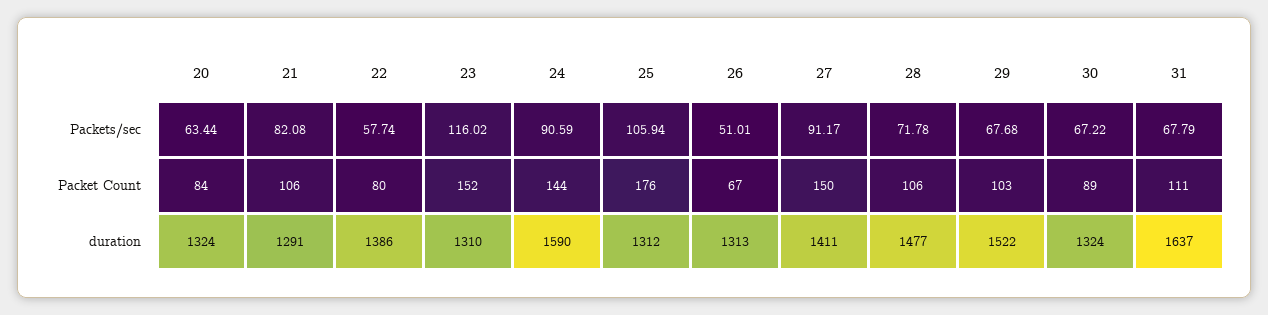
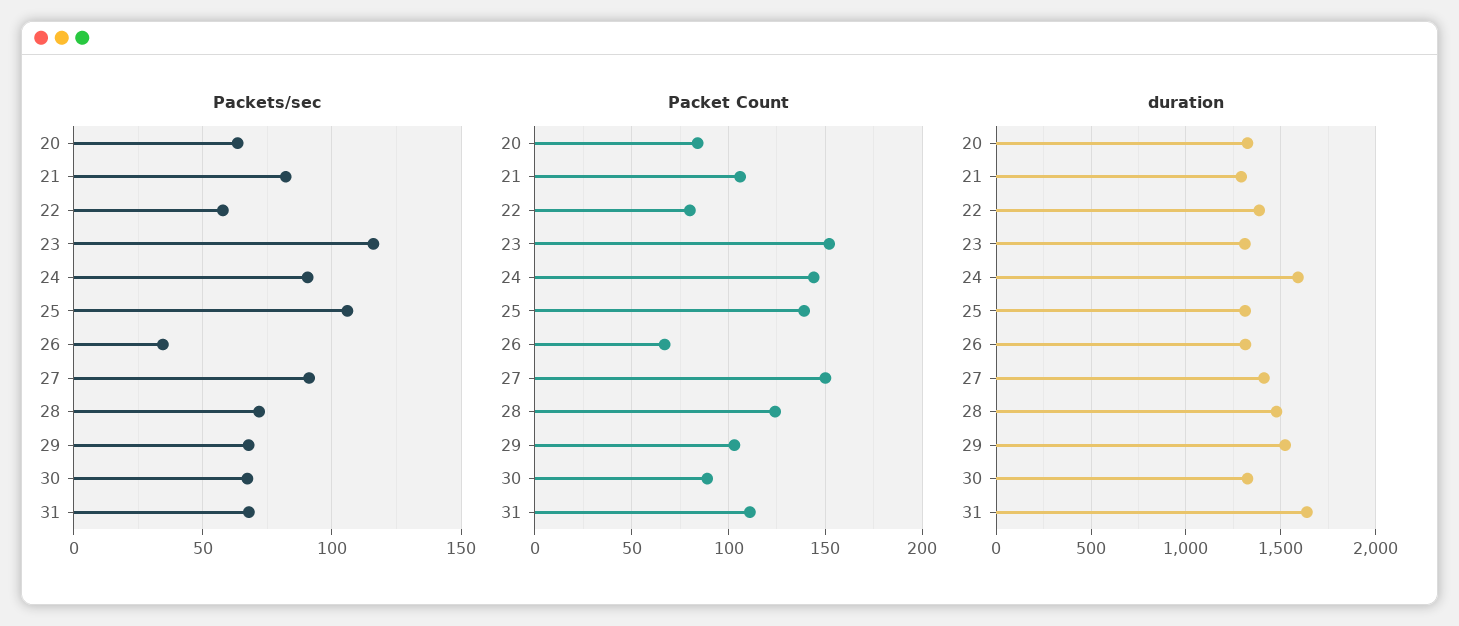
  {
    "Packets/sec": {
      "20": 63.44,
      "21": 82.08,
      "22": 57.74,
      "23": 116.02,
      "24": 90.59,
      "25": 105.94,
-     "26": 51.01,
+     "26": 35,
      "27": 91.17,
      "28": 71.78,
      "29": 67.68,
      "30": 67.22,
      "31": 67.79
    },
    "Packet Count": {
      "20": 84,
      "21": 106,
      "22": 80,
      "23": 152,
      "24": 144,
-     "25": 176,
+     "25": 140,
      "26": 67,
      "27": 150,
-     "28": 106,
+     "28": 125,
      "29": 103,
      "30": 89,
      "31": 111
    },
    "duration": {
      "20": 1324,
      "21": 1291,
      "22": 1386,
      "23": 1310,
      "24": 1590,
      "25": 1312,
      "26": 1313,
      "27": 1411,
      "28": 1477,
      "29": 1522,
      "30": 1324,
      "31": 1637
    }
  }

